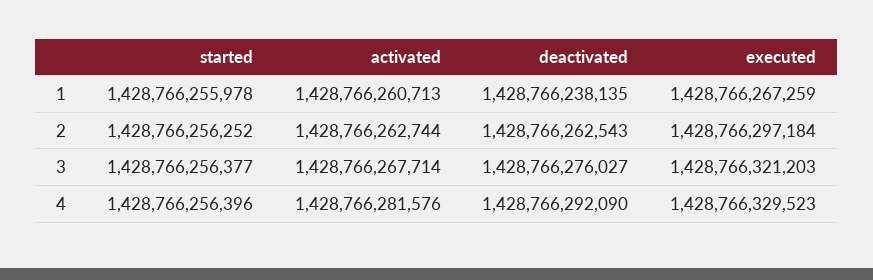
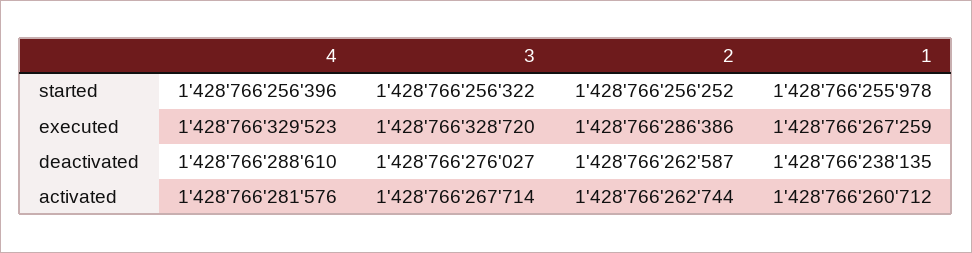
  {
    "started": {
      "1": 1428766255978,
      "2": 1428766256252,
-     "3": 1428766256377,
+     "3": 1428766256322,
      "4": 1428766256396
    },
    "activated": {
-     "1": 1428766260713,
+     "1": 1428766260712,
      "2": 1428766262744,
      "3": 1428766267714,
      "4": 1428766281576
    },
    "deactivated": {
      "1": 1428766238135,
-     "2": 1428766262543,
+     "2": 1428766262587,
      "3": 1428766276027,
-     "4": 1428766292090
+     "4": 1428766288610
    },
    "executed": {
      "1": 1428766267259,
-     "2": 1428766297184,
+     "2": 1428766286386,
-     "3": 1428766321203,
+     "3": 1428766328720,
      "4": 1428766329523
    }
  }

